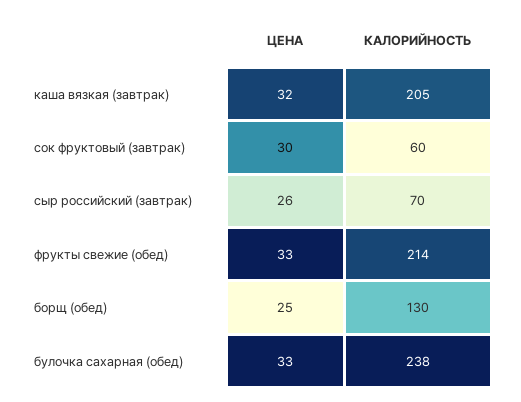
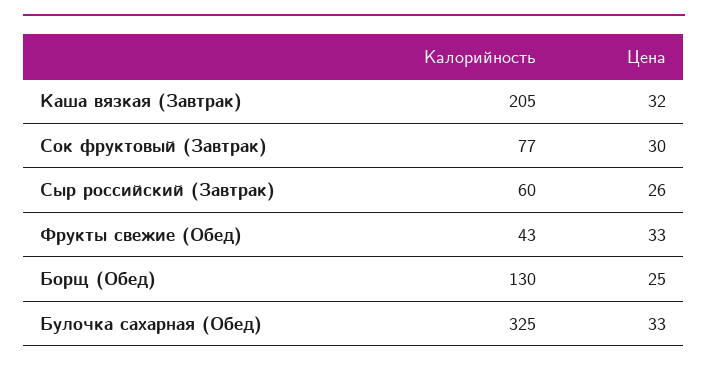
  {
    "ЦЕНА": {
      "каша вязкая (завтрак)": 32,
      "сок фруктовый (завтрак)": 30,
      "сыр российский (завтрак)": 26,
      "фрукты свежие (обед)": 33,
      "борщ (обед)": 25,
      "булочка сахарная (обед)": 33
    },
    "КАЛОРИЙНОСТЬ": {
      "каша вязкая (завтрак)": 205,
-     "сок фруктовый (завтрак)": 60,
+     "сок фруктовый (завтрак)": 77,
-     "сыр российский (завтрак)": 70,
+     "сыр российский (завтрак)": 60,
-     "фрукты свежие (обед)": 214,
+     "фрукты свежие (обед)": 43,
      "борщ (обед)": 130,
-     "булочка сахарная (обед)": 238
+     "булочка сахарная (обед)": 325
    }
  }

